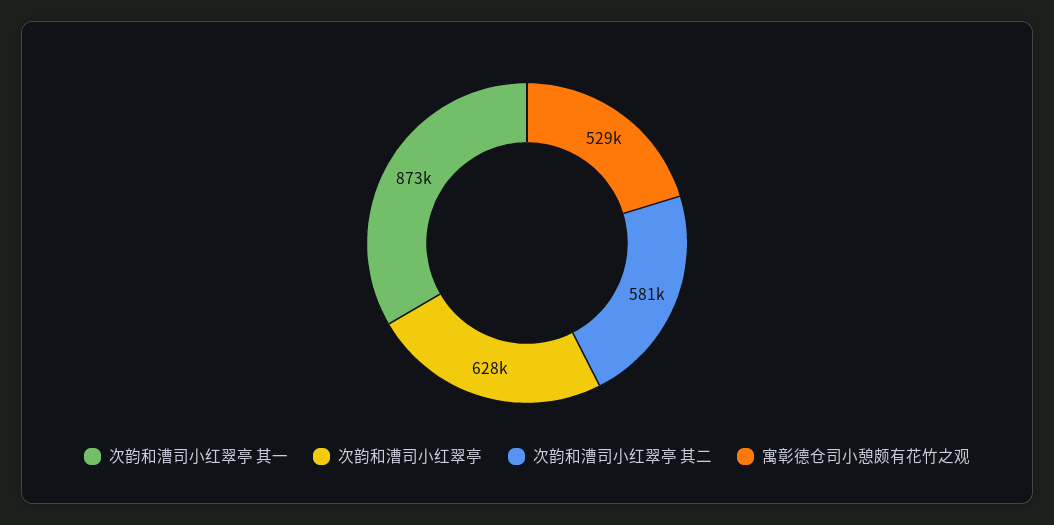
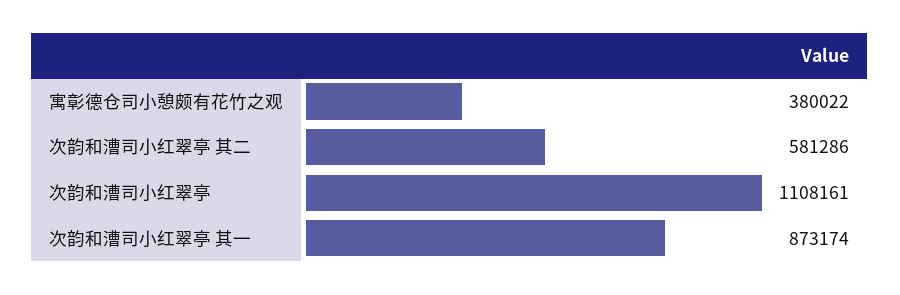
  {
    "次韵和漕司小红翠亭 其一": 873174,
-   "次韵和漕司小红翠亭": 628000,
+   "次韵和漕司小红翠亭": 1108161,
    "次韵和漕司小红翠亭 其二": 581286,
-   "寓彰德仓司小憩颇有花竹之观": 529000
+   "寓彰德仓司小憩颇有花竹之观": 380022
  }

